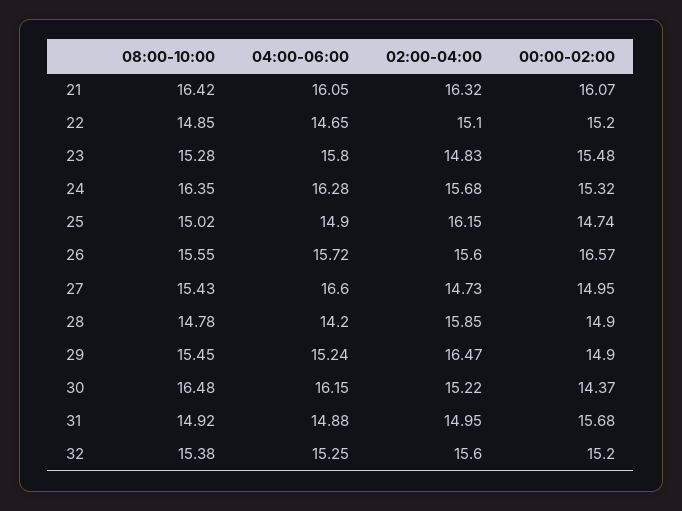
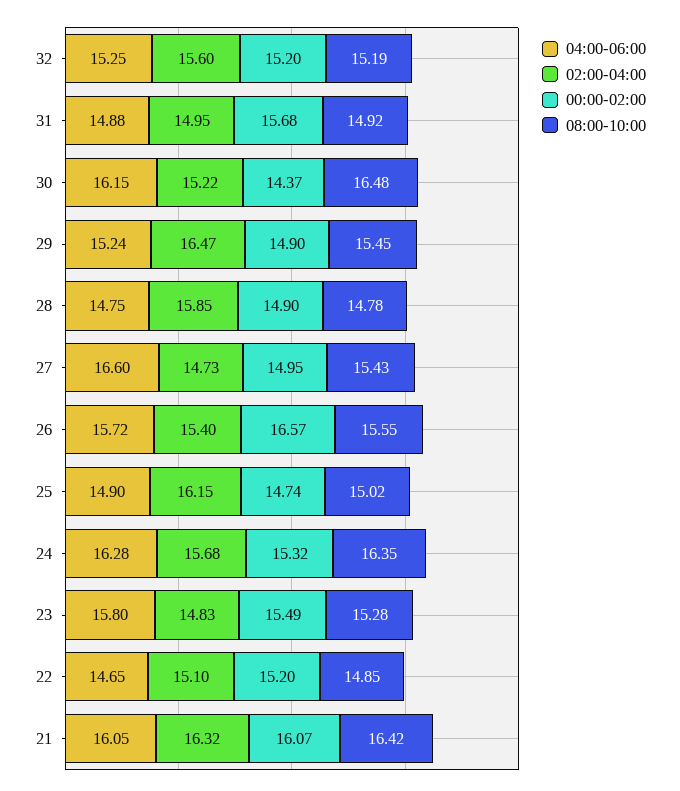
  {
    "08:00-10:00": {
      "21": 16.42,
      "22": 14.85,
      "23": 15.28,
      "24": 16.35,
      "25": 15.02,
      "26": 15.55,
      "27": 15.43,
      "28": 14.78,
      "29": 15.45,
      "30": 16.48,
      "31": 14.92,
-     "32": 15.38
+     "32": 15.19
    },
    "04:00-06:00": {
      "21": 16.05,
      "22": 14.65,
      "23": 15.8,
      "24": 16.28,
      "25": 14.9,
      "26": 15.72,
      "27": 16.6,
-     "28": 14.2,
+     "28": 14.75,
      "29": 15.24,
      "30": 16.15,
      "31": 14.88,
      "32": 15.25
    },
    "02:00-04:00": {
      "21": 16.32,
      "22": 15.1,
      "23": 14.83,
      "24": 15.68,
      "25": 16.15,
-     "26": 15.6,
+     "26": 15.4,
      "27": 14.73,
      "28": 15.85,
      "29": 16.47,
      "30": 15.22,
      "31": 14.95,
      "32": 15.6
    },
    "00:00-02:00": {
      "21": 16.07,
      "22": 15.2,
-     "23": 15.48,
+     "23": 15.49,
      "24": 15.32,
      "25": 14.74,
      "26": 16.57,
      "27": 14.95,
      "28": 14.9,
      "29": 14.9,
      "30": 14.37,
      "31": 15.68,
      "32": 15.2
    }
  }

